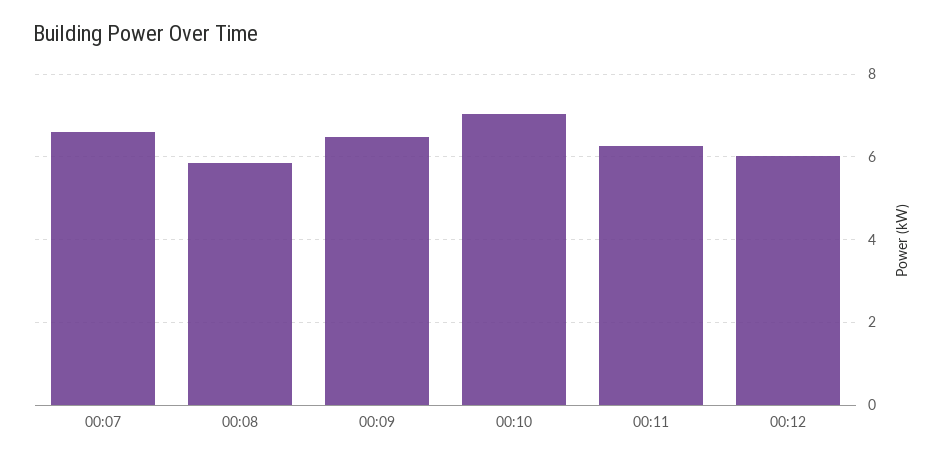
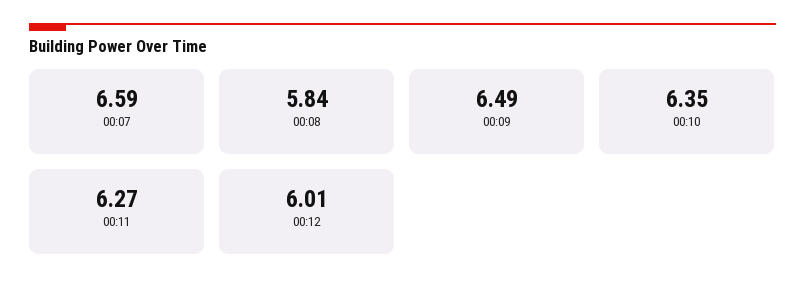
  {
    "00:07": 6.59,
    "00:08": 5.84,
    "00:09": 6.49,
-   "00:10": 7,
+   "00:10": 6.35,
    "00:11": 6.27,
    "00:12": 6.01
  }

